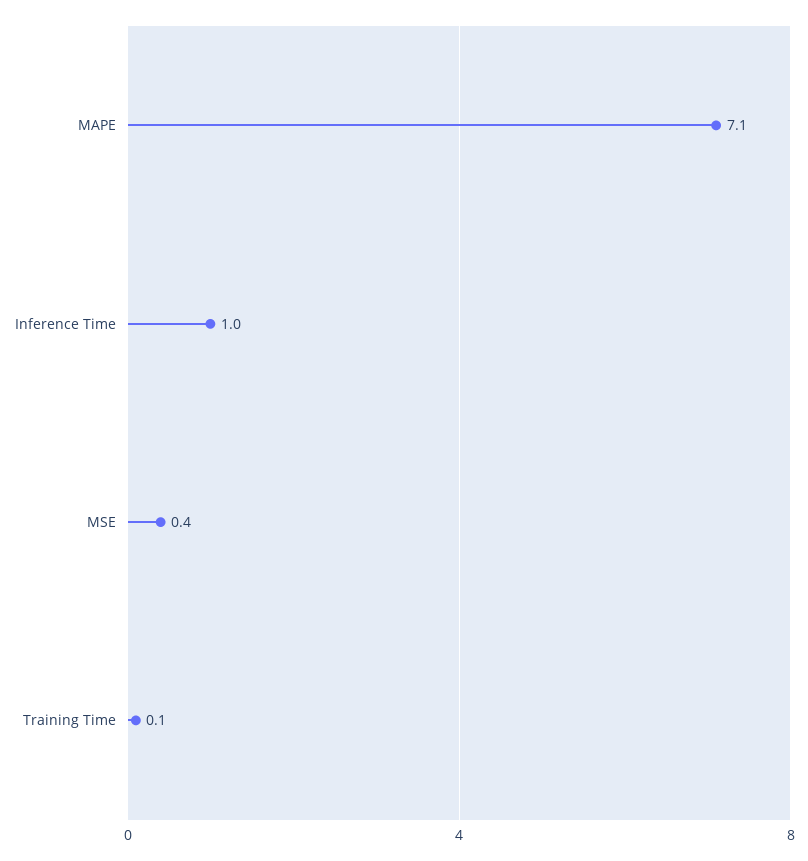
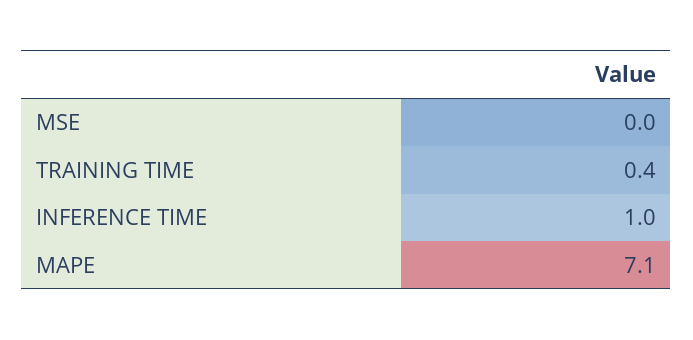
  {
    "MAPE": 7.1,
    "Inference Time": 1,
-   "MSE": 0.4,
+   "MSE": 0,
-   "Training Time": 0.1
+   "Training Time": 0.4
  }

